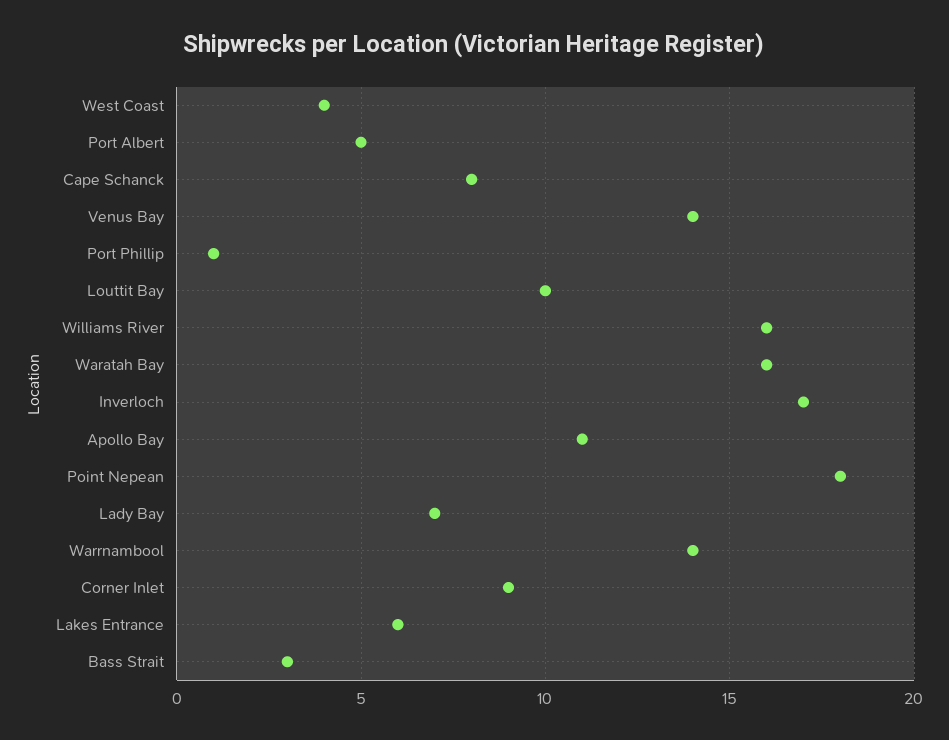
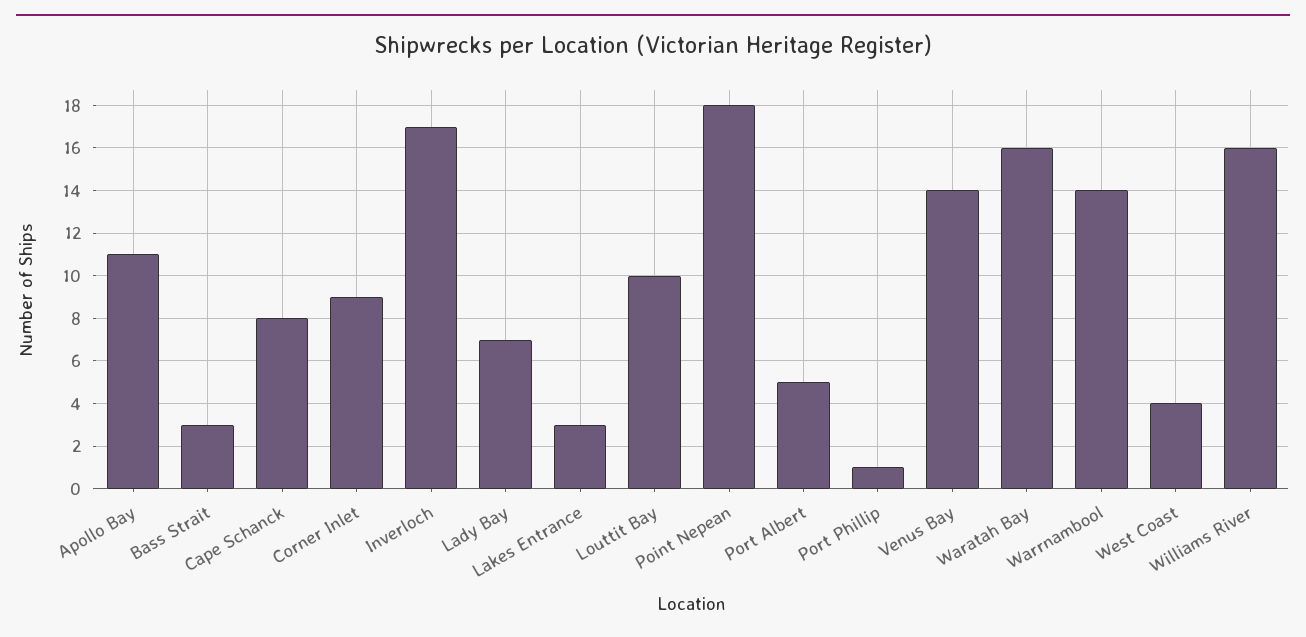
  {
    "West Coast": 4,
    "Port Albert": 5,
    "Cape Schanck": 8,
    "Venus Bay": 14,
    "Port Phillip": 1,
    "Louttit Bay": 10,
    "Williams River": 16,
    "Waratah Bay": 16,
    "Inverloch": 17,
    "Apollo Bay": 11,
    "Point Nepean": 18,
    "Lady Bay": 7,
    "Warrnambool": 14,
    "Corner Inlet": 9,
-   "Lakes Entrance": 6,
+   "Lakes Entrance": 3,
    "Bass Strait": 3
  }

